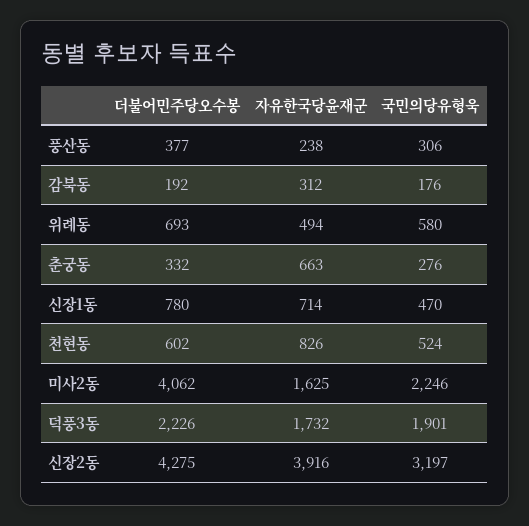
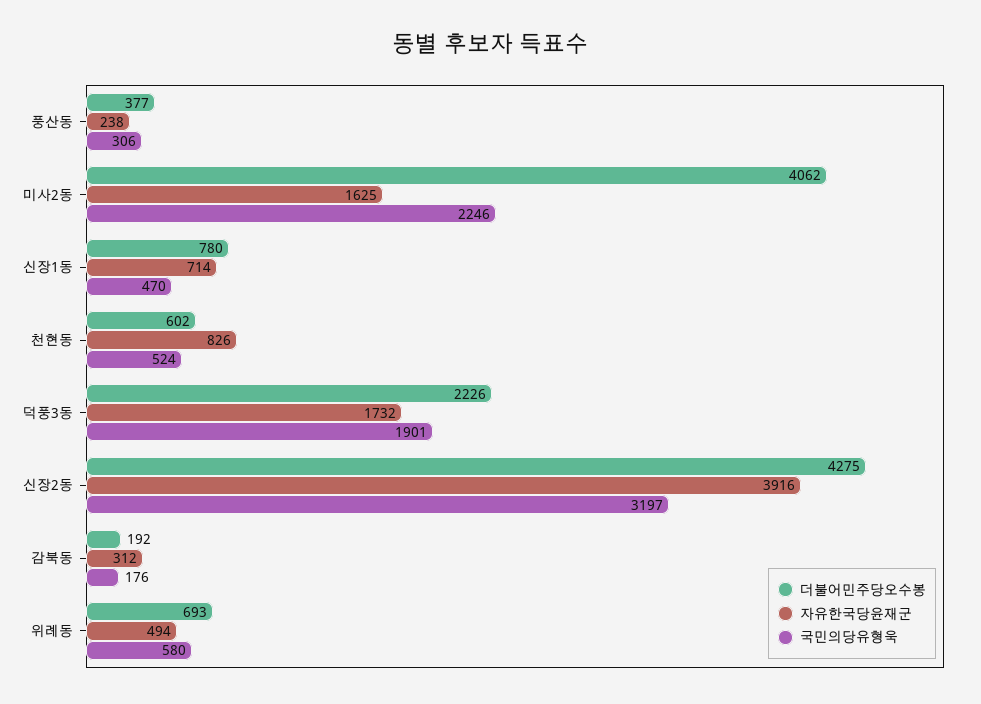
  {
    "더불어민주당오수봉": {
      "풍산동": 377,
      "감북동": 192,
      "위례동": 693,
-     "춘궁동": 332,
      "신장1동": 780,
      "천현동": 602,
      "미사2동": 4062,
      "덕풍3동": 2226,
      "신장2동": 4275
    },
    "자유한국당윤재군": {
      "풍산동": 238,
      "감북동": 312,
      "위례동": 494,
-     "춘궁동": 663,
      "신장1동": 714,
      "천현동": 826,
      "미사2동": 1625,
      "덕풍3동": 1732,
      "신장2동": 3916
    },
    "국민의당유형욱": {
      "풍산동": 306,
      "감북동": 176,
      "위례동": 580,
-     "춘궁동": 276,
      "신장1동": 470,
      "천현동": 524,
      "미사2동": 2246,
      "덕풍3동": 1901,
      "신장2동": 3197
    }
  }

